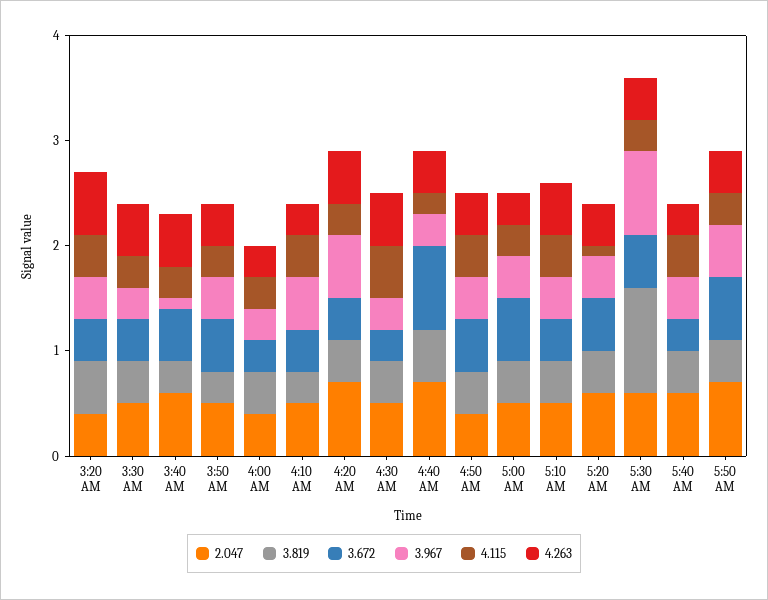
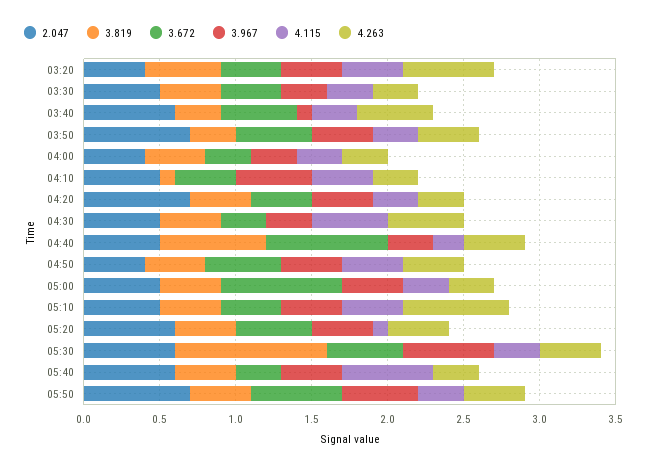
  {
    "2.047": {
      "3:20 AM": 0.4,
      "3:30 AM": 0.5,
      "3:40 AM": 0.6,
-     "3:50 AM": 0.5,
+     "3:50 AM": 0.7,
      "4:00 AM": 0.4,
      "4:10 AM": 0.5,
      "4:20 AM": 0.7,
      "4:30 AM": 0.5,
-     "4:40 AM": 0.7,
+     "4:40 AM": 0.5,
      "4:50 AM": 0.4,
      "5:00 AM": 0.5,
      "5:10 AM": 0.5,
      "5:20 AM": 0.6,
      "5:30 AM": 0.6,
      "5:40 AM": 0.6,
      "5:50 AM": 0.7
    },
    "3.819": {
      "3:20 AM": 0.5,
      "3:30 AM": 0.4,
      "3:40 AM": 0.3,
      "3:50 AM": 0.3,
      "4:00 AM": 0.4,
-     "4:10 AM": 0.3,
+     "4:10 AM": 0.1,
      "4:20 AM": 0.4,
      "4:30 AM": 0.4,
-     "4:40 AM": 0.5,
+     "4:40 AM": 0.7,
      "4:50 AM": 0.4,
      "5:00 AM": 0.4,
      "5:10 AM": 0.4,
      "5:20 AM": 0.4,
      "5:30 AM": 1,
      "5:40 AM": 0.4,
      "5:50 AM": 0.4
    },
    "3.672": {
      "3:20 AM": 0.4,
      "3:30 AM": 0.4,
      "3:40 AM": 0.5,
      "3:50 AM": 0.5,
      "4:00 AM": 0.3,
      "4:10 AM": 0.4,
      "4:20 AM": 0.4,
      "4:30 AM": 0.3,
      "4:40 AM": 0.8,
      "4:50 AM": 0.5,
-     "5:00 AM": 0.6,
+     "5:00 AM": 0.8,
      "5:10 AM": 0.4,
      "5:20 AM": 0.5,
      "5:30 AM": 0.5,
      "5:40 AM": 0.3,
      "5:50 AM": 0.6
    },
    "3.967": {
      "3:20 AM": 0.4,
      "3:30 AM": 0.3,
      "3:40 AM": 0.1,
      "3:50 AM": 0.4,
      "4:00 AM": 0.3,
      "4:10 AM": 0.5,
-     "4:20 AM": 0.6,
+     "4:20 AM": 0.4,
      "4:30 AM": 0.3,
      "4:40 AM": 0.3,
      "4:50 AM": 0.4,
      "5:00 AM": 0.4,
      "5:10 AM": 0.4,
      "5:20 AM": 0.4,
-     "5:30 AM": 0.8,
+     "5:30 AM": 0.6,
      "5:40 AM": 0.4,
      "5:50 AM": 0.5
    },
    "4.115": {
      "3:20 AM": 0.4,
      "3:30 AM": 0.3,
      "3:40 AM": 0.3,
      "3:50 AM": 0.3,
      "4:00 AM": 0.3,
      "4:10 AM": 0.4,
      "4:20 AM": 0.3,
      "4:30 AM": 0.5,
      "4:40 AM": 0.2,
      "4:50 AM": 0.4,
      "5:00 AM": 0.3,
      "5:10 AM": 0.4,
      "5:20 AM": 0.1,
      "5:30 AM": 0.3,
-     "5:40 AM": 0.4,
+     "5:40 AM": 0.6,
      "5:50 AM": 0.3
    },
    "4.263": {
      "3:20 AM": 0.6,
-     "3:30 AM": 0.5,
+     "3:30 AM": 0.3,
      "3:40 AM": 0.5,
      "3:50 AM": 0.4,
      "4:00 AM": 0.3,
      "4:10 AM": 0.3,
-     "4:20 AM": 0.5,
+     "4:20 AM": 0.3,
      "4:30 AM": 0.5,
      "4:40 AM": 0.4,
      "4:50 AM": 0.4,
      "5:00 AM": 0.3,
-     "5:10 AM": 0.5,
+     "5:10 AM": 0.7,
      "5:20 AM": 0.4,
      "5:30 AM": 0.4,
      "5:40 AM": 0.3,
      "5:50 AM": 0.4
    }
  }

